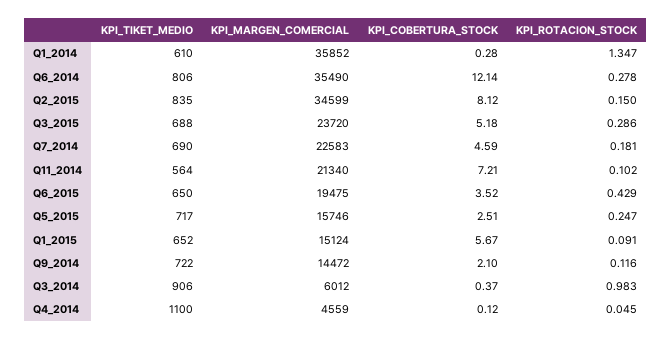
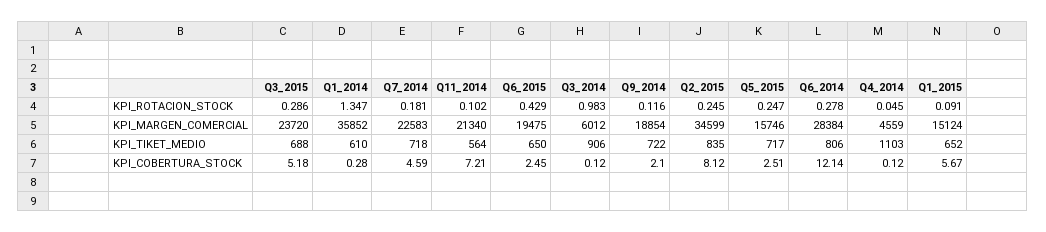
  {
    "KPI_TIKET_MEDIO": {
      "Q1_2014": 610,
      "Q6_2014": 806,
      "Q2_2015": 835,
      "Q3_2015": 688,
-     "Q7_2014": 690,
+     "Q7_2014": 718,
      "Q11_2014": 564,
      "Q6_2015": 650,
      "Q5_2015": 717,
      "Q1_2015": 652,
      "Q9_2014": 722,
      "Q3_2014": 906,
-     "Q4_2014": 1100
+     "Q4_2014": 1103
    },
    "KPI_MARGEN_COMERCIAL": {
      "Q1_2014": 35852,
-     "Q6_2014": 35490,
+     "Q6_2014": 28384,
      "Q2_2015": 34599,
      "Q3_2015": 23720,
      "Q7_2014": 22583,
      "Q11_2014": 21340,
      "Q6_2015": 19475,
      "Q5_2015": 15746,
      "Q1_2015": 15124,
-     "Q9_2014": 14472,
+     "Q9_2014": 18854,
      "Q3_2014": 6012,
      "Q4_2014": 4559
    },
    "KPI_COBERTURA_STOCK": {
      "Q1_2014": 0.28,
      "Q6_2014": 12.14,
      "Q2_2015": 8.12,
      "Q3_2015": 5.18,
      "Q7_2014": 4.59,
      "Q11_2014": 7.21,
-     "Q6_2015": 3.52,
+     "Q6_2015": 2.45,
      "Q5_2015": 2.51,
      "Q1_2015": 5.67,
      "Q9_2014": 2.1,
-     "Q3_2014": 0.37,
+     "Q3_2014": 0.12,
      "Q4_2014": 0.12
    },
    "KPI_ROTACION_STOCK": {
      "Q1_2014": 1.347,
      "Q6_2014": 0.278,
-     "Q2_2015": 0.15,
+     "Q2_2015": 0.245,
      "Q3_2015": 0.286,
      "Q7_2014": 0.181,
      "Q11_2014": 0.102,
      "Q6_2015": 0.429,
      "Q5_2015": 0.247,
      "Q1_2015": 0.091,
      "Q9_2014": 0.116,
      "Q3_2014": 0.983,
      "Q4_2014": 0.045
    }
  }

